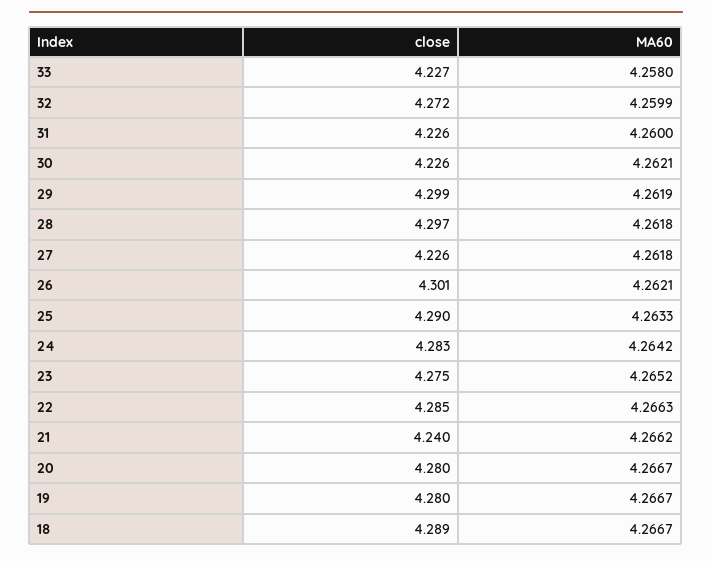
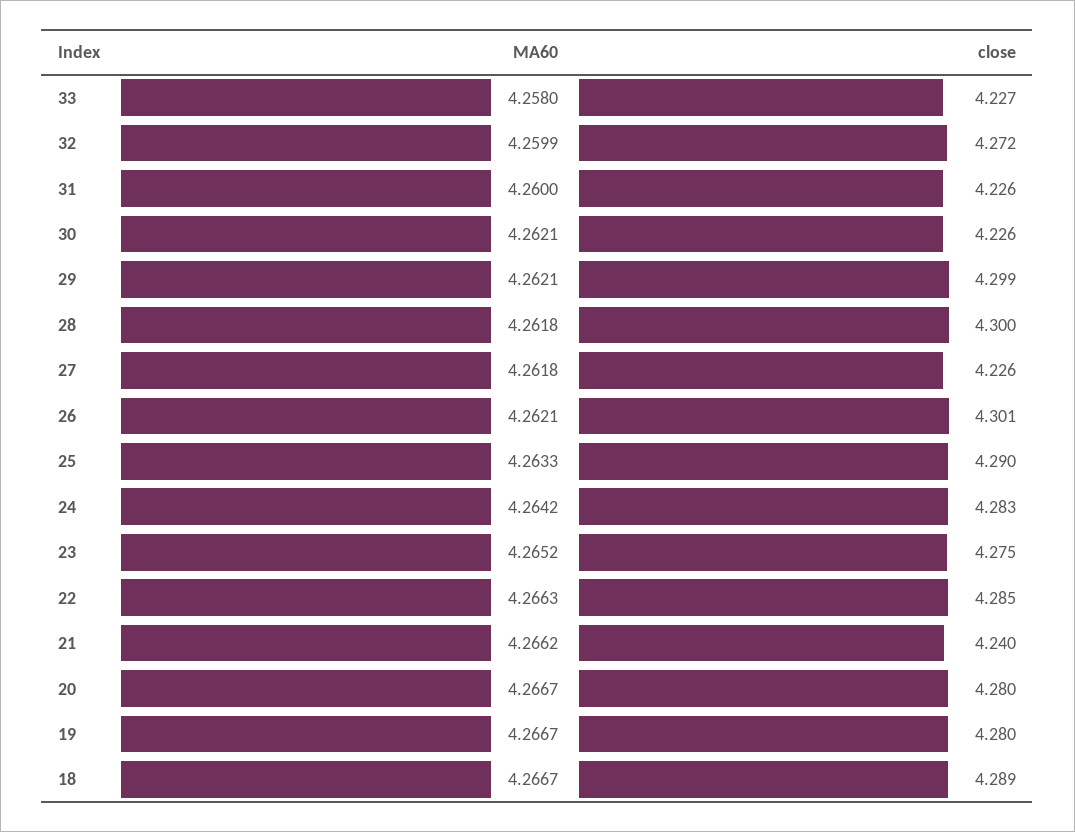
  {
    "close": {
      "33": 4.227,
      "32": 4.272,
      "31": 4.226,
      "30": 4.226,
      "29": 4.299,
-     "28": 4.297,
+     "28": 4.3,
      "27": 4.226,
      "26": 4.301,
      "25": 4.29,
      "24": 4.283,
      "23": 4.275,
      "22": 4.285,
      "21": 4.24,
      "20": 4.28,
      "19": 4.28,
      "18": 4.289
    },
    "MA60": {
      "33": 4.258,
      "32": 4.2599,
      "31": 4.26,
      "30": 4.2621,
-     "29": 4.2619,
+     "29": 4.2621,
      "28": 4.2618,
      "27": 4.2618,
      "26": 4.2621,
      "25": 4.2633,
      "24": 4.2642,
      "23": 4.2652,
      "22": 4.2663,
      "21": 4.2662,
      "20": 4.2667,
      "19": 4.2667,
      "18": 4.2667
    }
  }

